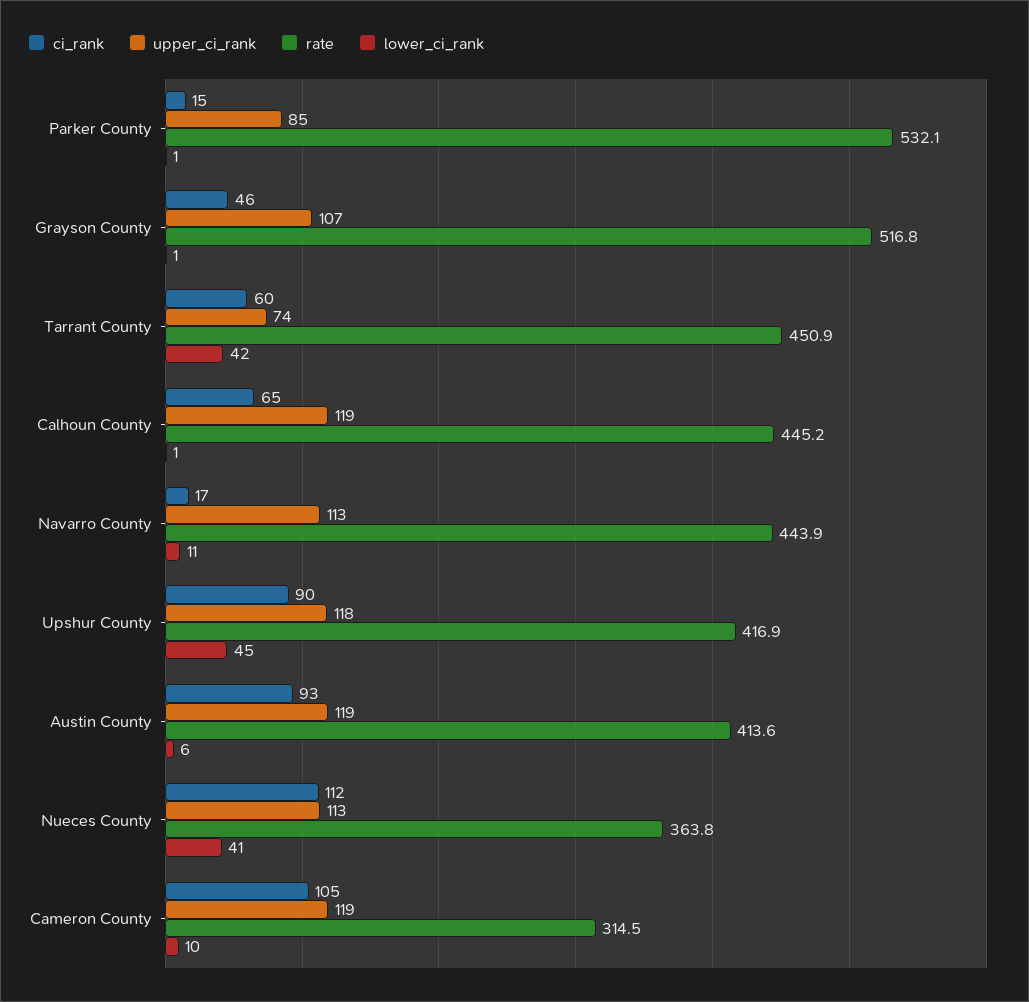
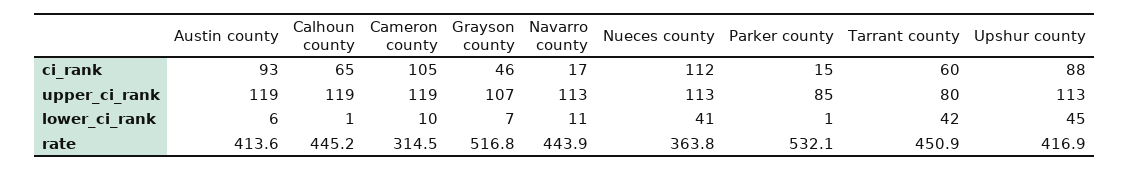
  {
    "ci_rank": {
      "Parker County": 15,
      "Grayson County": 46,
      "Tarrant County": 60,
      "Calhoun County": 65,
      "Navarro County": 17,
-     "Upshur County": 90,
+     "Upshur County": 88,
      "Austin County": 93,
      "Nueces County": 112,
      "Cameron County": 105
    },
    "upper_ci_rank": {
      "Parker County": 85,
      "Grayson County": 107,
-     "Tarrant County": 74,
+     "Tarrant County": 80,
      "Calhoun County": 119,
      "Navarro County": 113,
-     "Upshur County": 118,
+     "Upshur County": 113,
      "Austin County": 119,
      "Nueces County": 113,
      "Cameron County": 119
    },
    "rate": {
      "Parker County": 532.1,
      "Grayson County": 516.8,
      "Tarrant County": 450.9,
      "Calhoun County": 445.2,
      "Navarro County": 443.9,
      "Upshur County": 416.9,
      "Austin County": 413.6,
      "Nueces County": 363.8,
      "Cameron County": 314.5
    },
    "lower_ci_rank": {
      "Parker County": 1,
-     "Grayson County": 1,
+     "Grayson County": 7,
      "Tarrant County": 42,
      "Calhoun County": 1,
      "Navarro County": 11,
      "Upshur County": 45,
      "Austin County": 6,
      "Nueces County": 41,
      "Cameron County": 10
    }
  }

